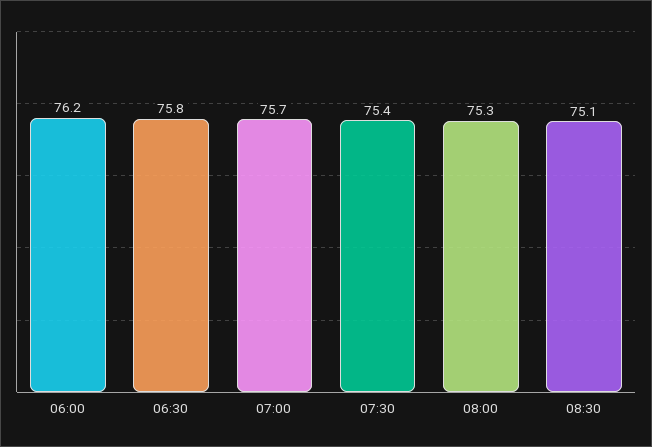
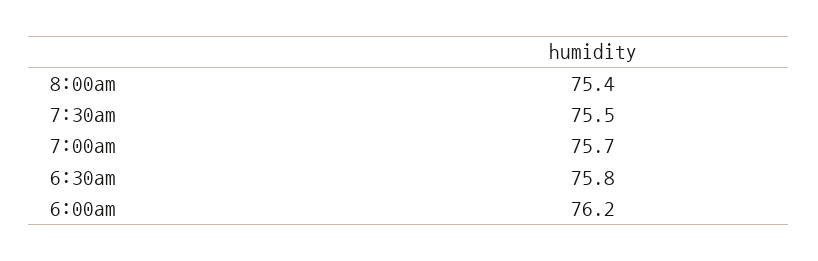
  {
    "06:00": 76.2,
    "06:30": 75.8,
    "07:00": 75.7,
-   "07:30": 75.4,
+   "07:30": 75.5,
-   "08:00": 75.3,
+   "08:00": 75.4
-   "08:30": 75.1
  }

